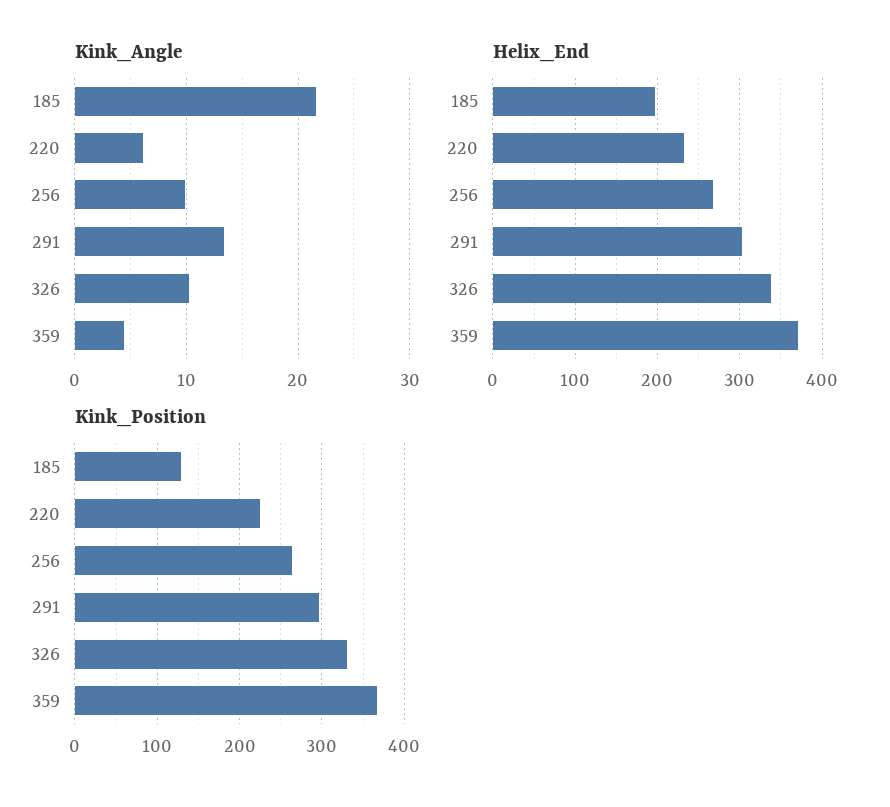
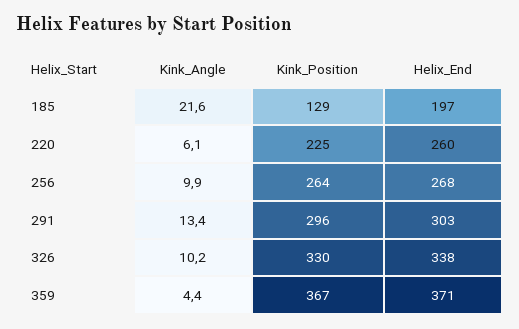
  {
    "Kink_Angle": {
      "185": 21.6,
      "220": 6.1,
      "256": 9.9,
      "291": 13.4,
      "326": 10.2,
      "359": 4.4
    },
    "Helix_End": {
      "185": 197,
-     "220": 230,
+     "220": 260,
      "256": 268,
      "291": 303,
      "326": 338,
      "359": 371
    },
    "Kink_Position": {
      "185": 129,
      "220": 225,
      "256": 264,
      "291": 296,
      "326": 330,
      "359": 367
    }
  }

